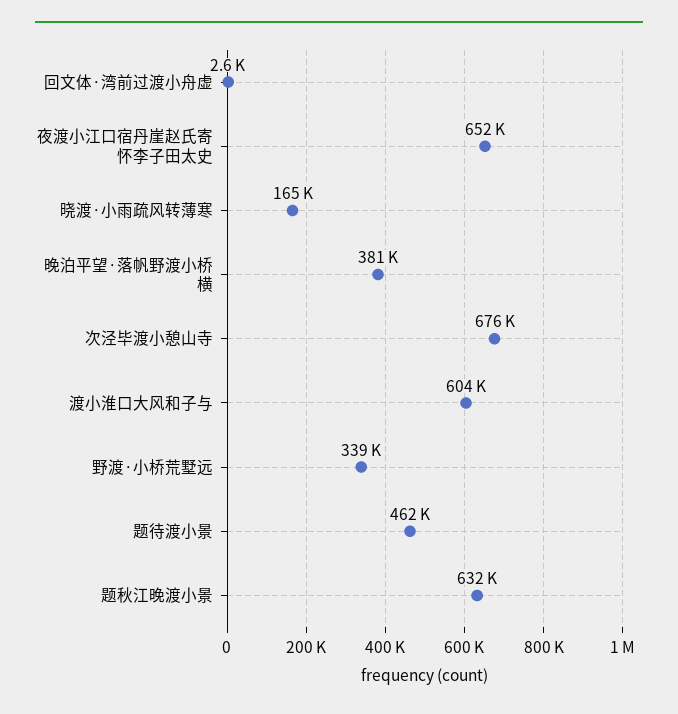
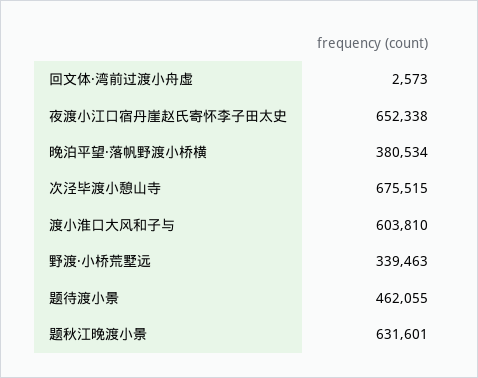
  {
    "回文体·湾前过渡小舟虚": 2573,
    "夜渡小江口宿丹崖赵氏寄怀李子田太史": 652338,
-   "晓渡·小雨疏风转薄寒": 165000,
    "晚泊平望·落帆野渡小桥横": 380534,
    "次泾毕渡小憩山寺": 675515,
    "渡小淮口大风和子与": 603810,
    "野渡·小桥荒墅远": 339463,
    "题待渡小景": 462055,
    "题秋江晚渡小景": 631601
  }

